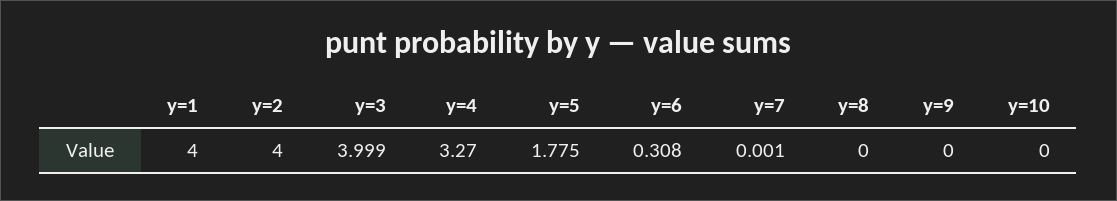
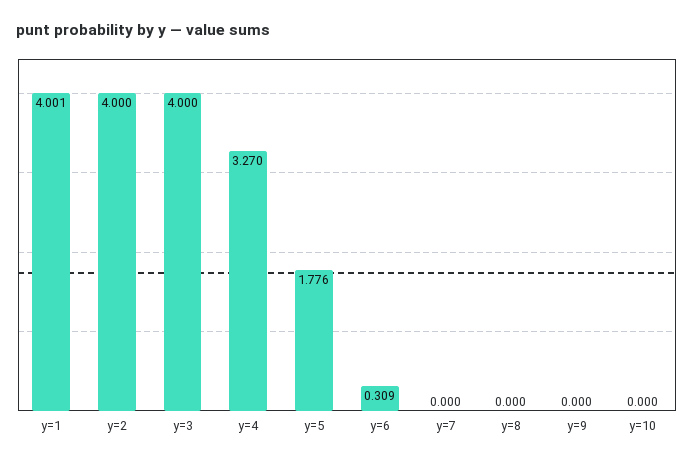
  {
-   "y=1": 4,
+   "y=1": 4.001,
    "y=2": 4,
-   "y=3": 3.999,
+   "y=3": 4,
    "y=4": 3.27,
-   "y=5": 1.775,
+   "y=5": 1.776,
-   "y=6": 0.308,
+   "y=6": 0.309,
-   "y=7": 0.001,
+   "y=7": 0,
    "y=8": 0,
    "y=9": 0,
    "y=10": 0
  }

